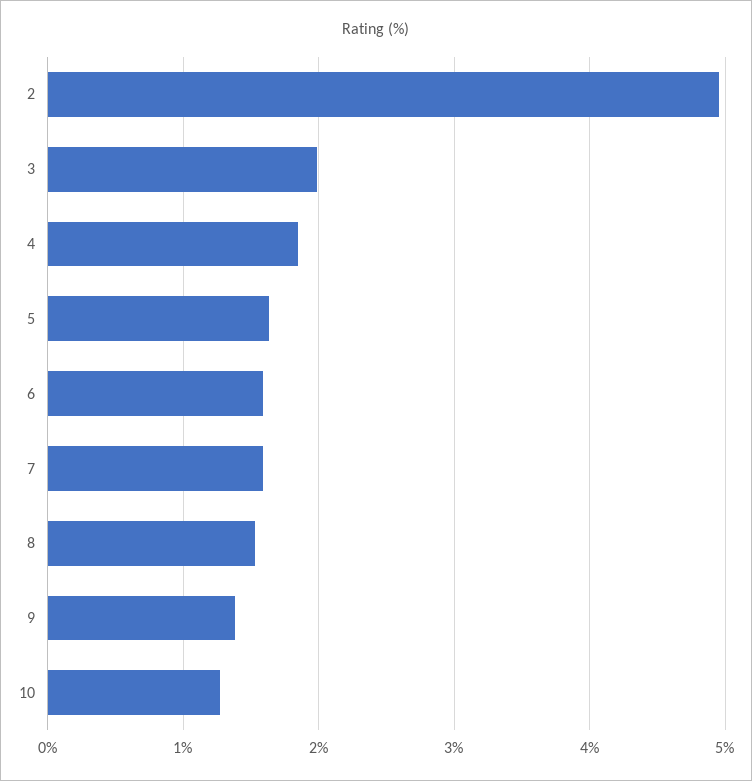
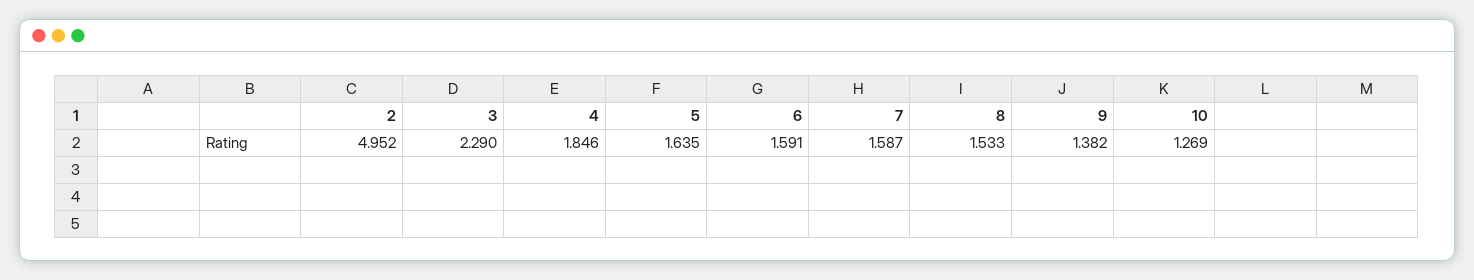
  {
    "2": 4.952,
-   "3": 2,
+   "3": 2.29,
    "4": 1.846,
    "5": 1.635,
    "6": 1.591,
    "7": 1.587,
    "8": 1.533,
    "9": 1.382,
    "10": 1.269
  }

